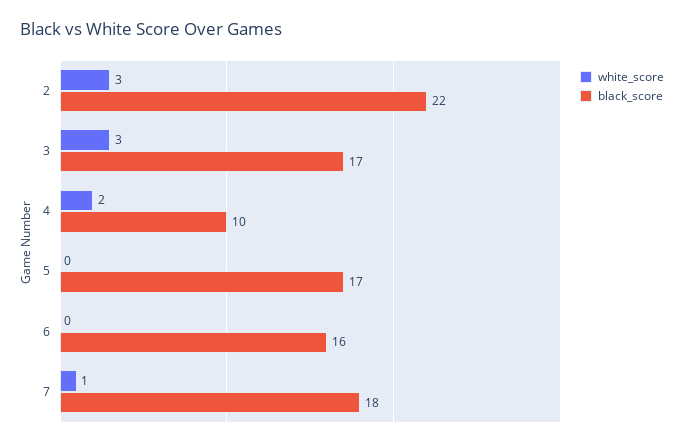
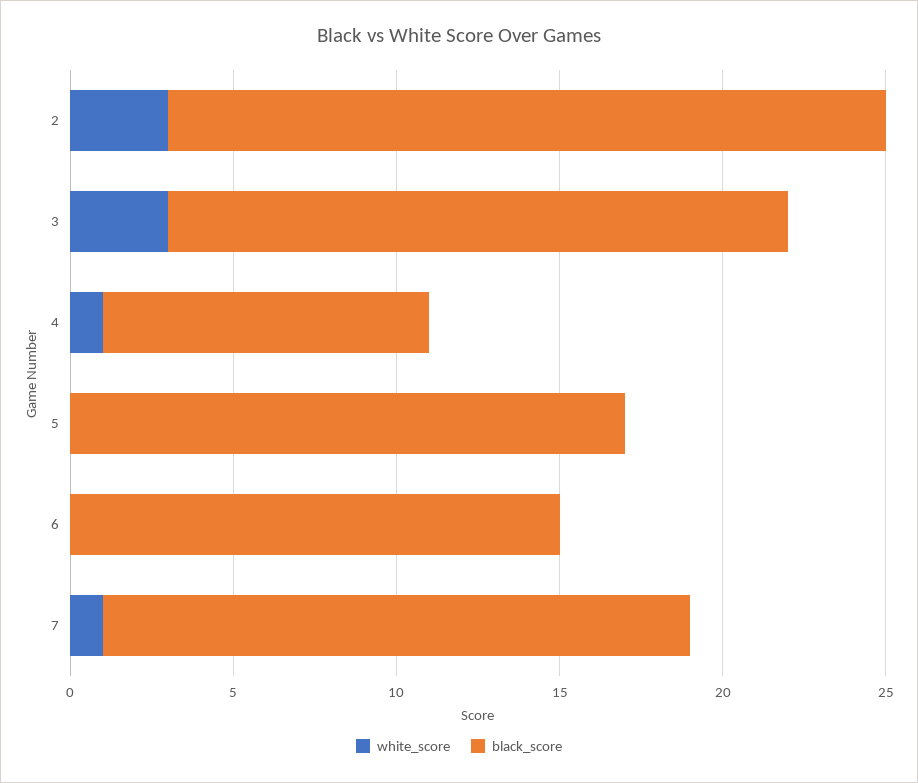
  {
    "white_score": {
      "2": 3,
      "3": 3,
-     "4": 2,
+     "4": 1,
      "5": 0,
      "6": 0,
      "7": 1
    },
    "black_score": {
      "2": 22,
-     "3": 17,
+     "3": 19,
      "4": 10,
      "5": 17,
-     "6": 16,
+     "6": 15,
      "7": 18
    }
  }

